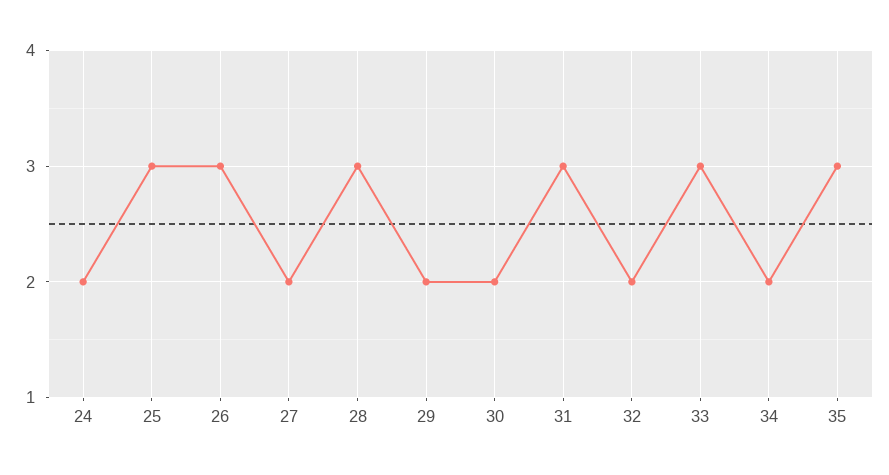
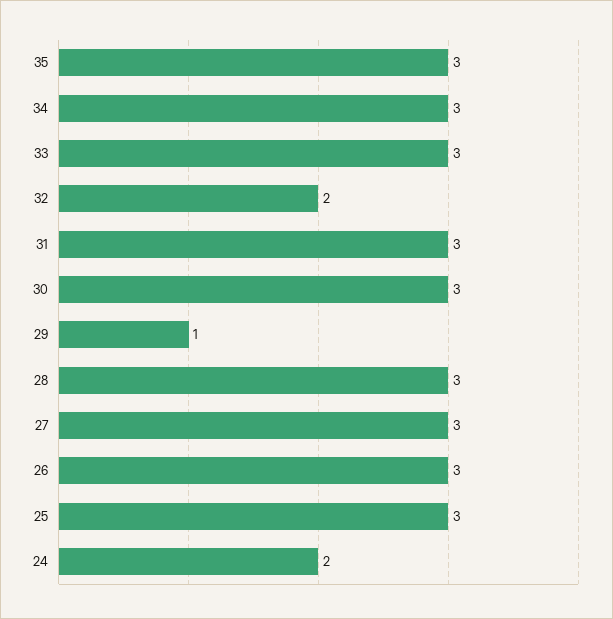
  {
    "24": 2,
    "25": 3,
    "26": 3,
-   "27": 2,
+   "27": 3,
    "28": 3,
-   "29": 2,
+   "29": 1,
-   "30": 2,
+   "30": 3,
    "31": 3,
    "32": 2,
    "33": 3,
-   "34": 2,
+   "34": 3,
    "35": 3
  }

